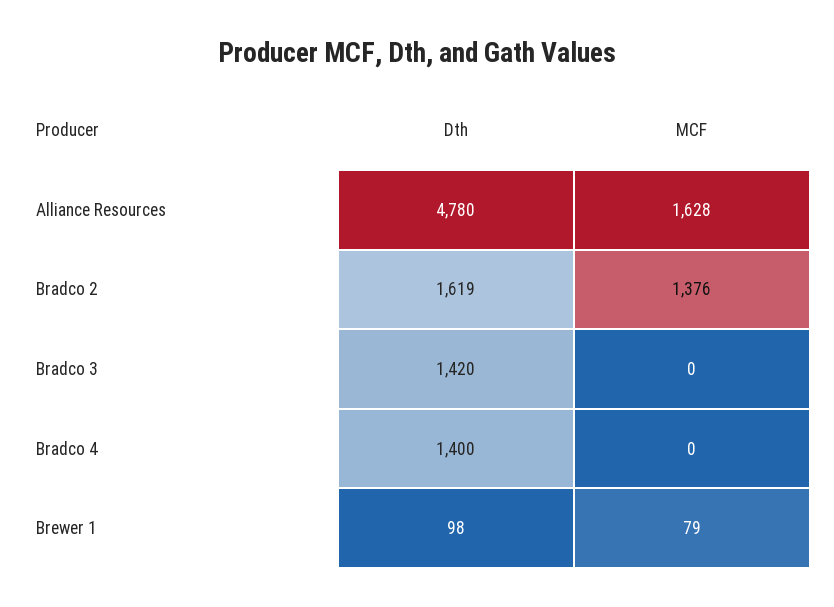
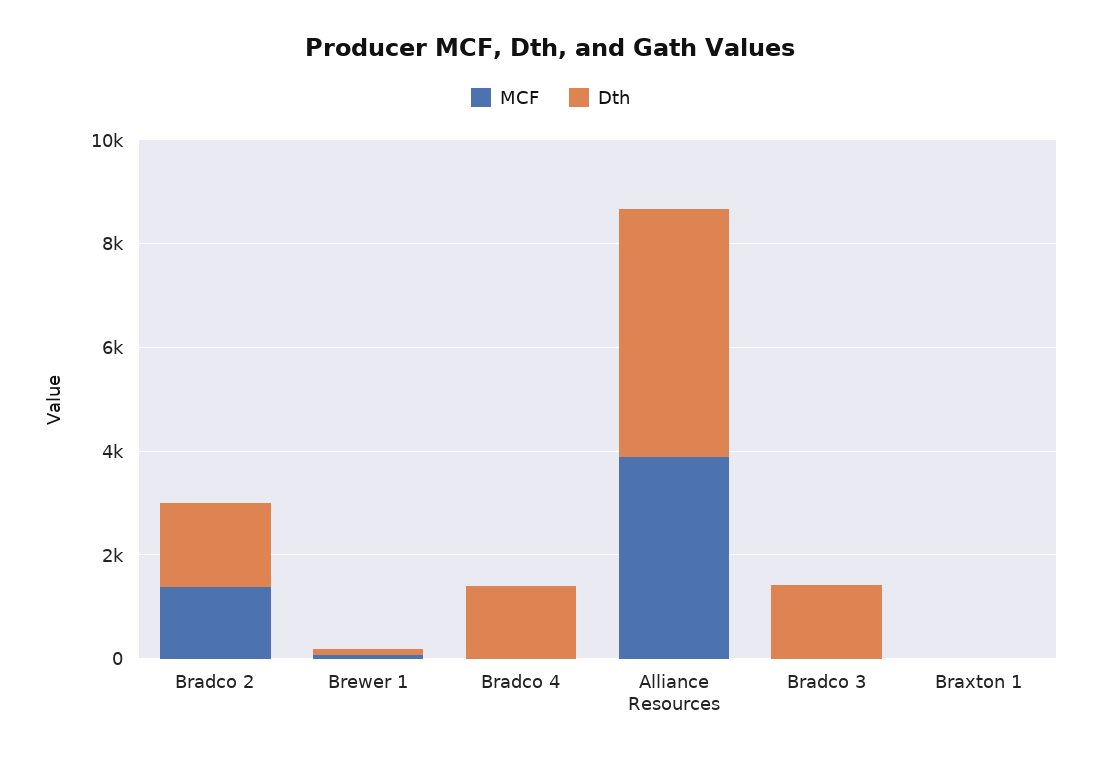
  {
    "Dth": {
      "Alliance Resources": 4780,
      "Bradco 2": 1619,
      "Bradco 3": 1420,
      "Bradco 4": 1400,
-     "Brewer 1": 98
+     "Brewer 1": 98,
+     "Braxton 1": 0
    },
    "MCF": {
-     "Alliance Resources": 1628,
+     "Alliance Resources": 4000,
      "Bradco 2": 1376,
      "Bradco 3": 0,
      "Bradco 4": 0,
-     "Brewer 1": 79
+     "Brewer 1": 79,
+     "Braxton 1": 0
    }
  }

